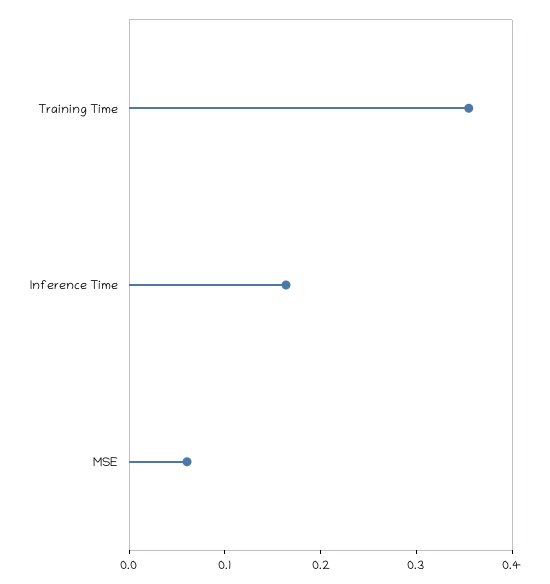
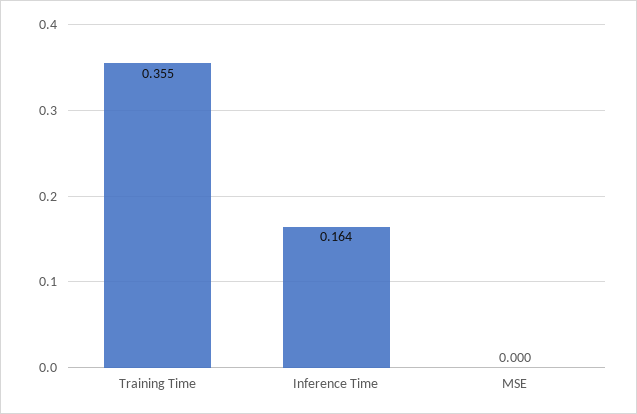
  {
    "Training Time": 0.355,
    "Inference Time": 0.164,
-   "MSE": 0.06
+   "MSE": 0
  }

